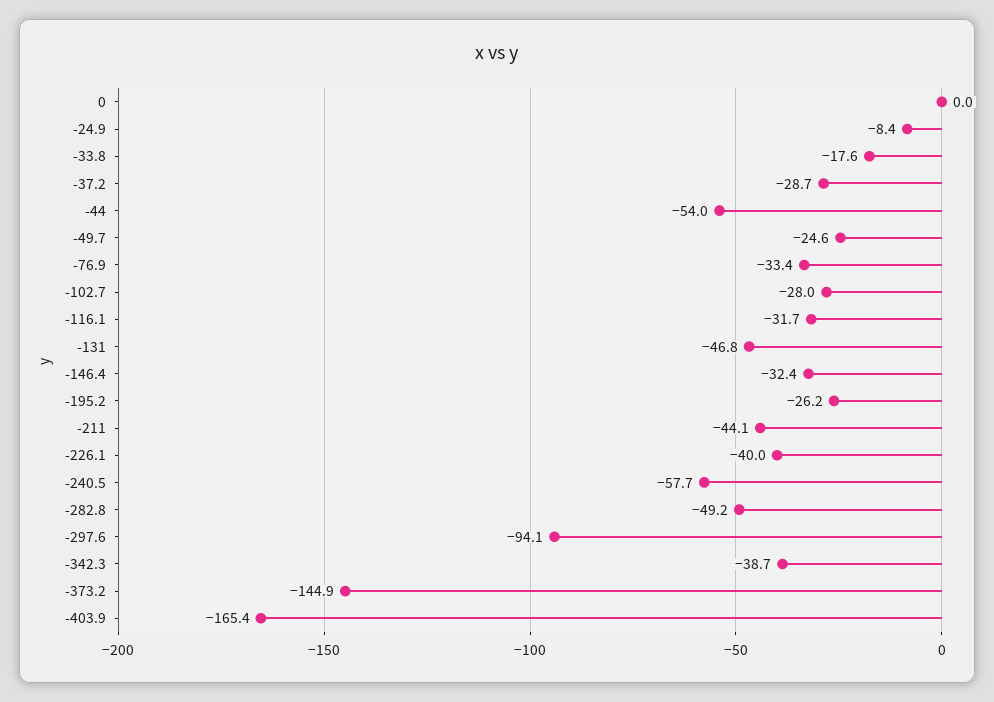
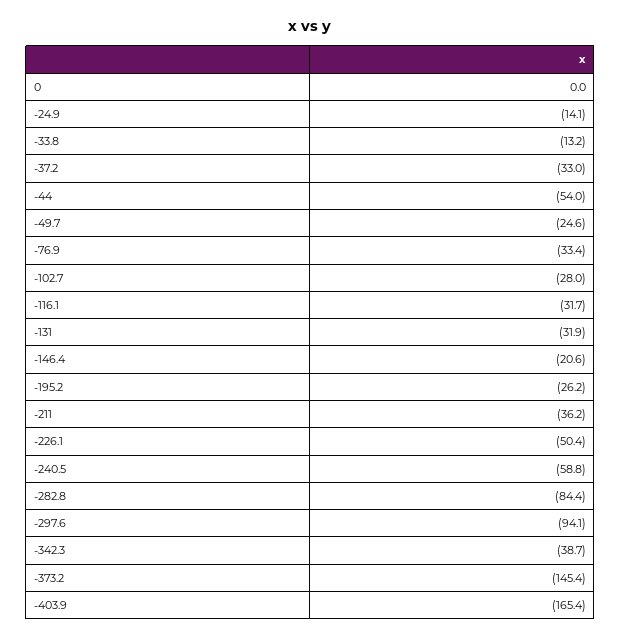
  {
    "0": 0,
-   "-24.9": -8.4,
+   "-24.9": -14.1,
-   "-33.8": -17.6,
+   "-33.8": -13.2,
-   "-37.2": -28.7,
+   "-37.2": -33,
    "-44": -54,
    "-49.7": -24.6,
    "-76.9": -33.4,
    "-102.7": -28,
    "-116.1": -31.7,
-   "-131": -46.8,
+   "-131": -31.9,
-   "-146.4": -32.4,
+   "-146.4": -20.6,
    "-195.2": -26.2,
-   "-211": -44.1,
+   "-211": -36.2,
-   "-226.1": -40,
+   "-226.1": -50.4,
-   "-240.5": -57.7,
+   "-240.5": -58.8,
-   "-282.8": -49.2,
+   "-282.8": -84.4,
    "-297.6": -94.1,
    "-342.3": -38.7,
-   "-373.2": -144.9,
+   "-373.2": -145.4,
    "-403.9": -165.4
  }

